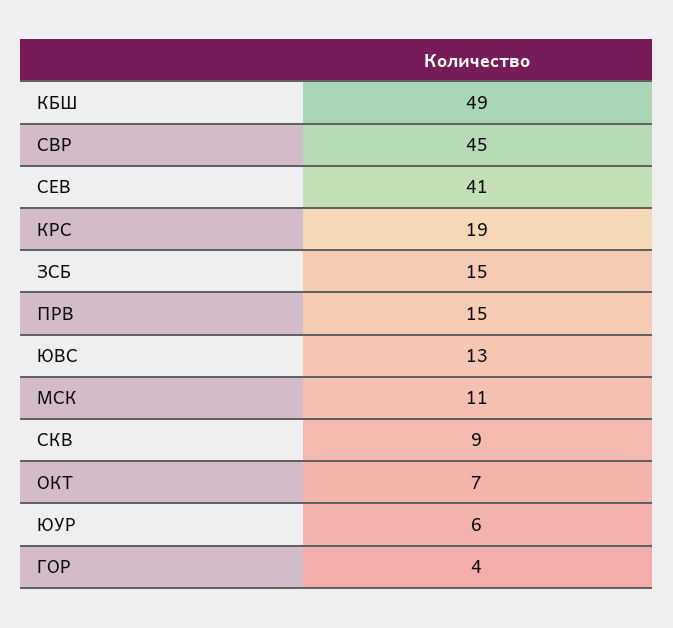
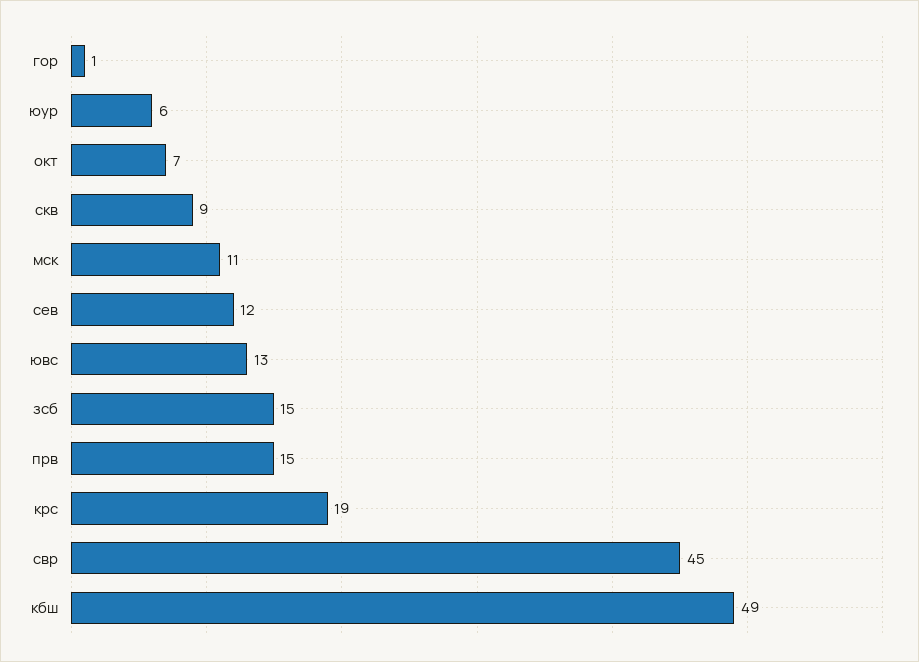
  {
    "КБШ": 49,
    "СВР": 45,
-   "СЕВ": 41,
+   "СЕВ": 12,
    "КРС": 19,
    "ЗСБ": 15,
    "ПРВ": 15,
    "ЮВС": 13,
    "МСК": 11,
    "СКВ": 9,
    "ОКТ": 7,
    "ЮУР": 6,
-   "ГОР": 4
+   "ГОР": 1
  }

